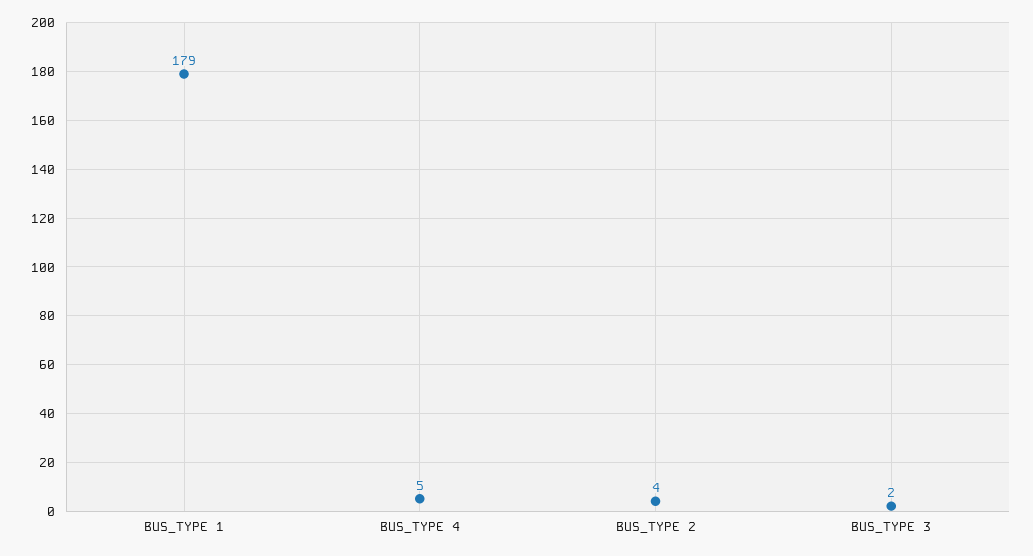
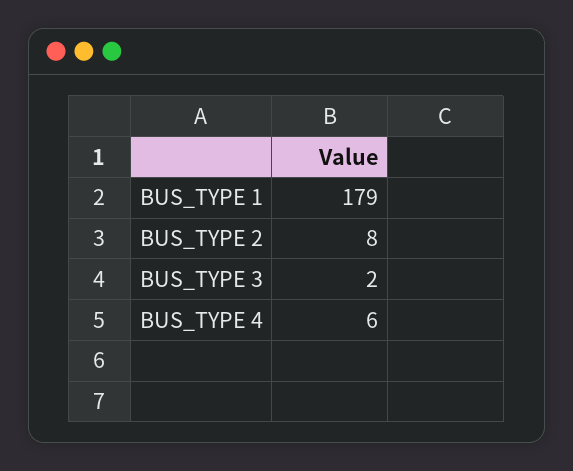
  {
    "BUS_TYPE 1": 179,
-   "BUS_TYPE 4": 5,
+   "BUS_TYPE 4": 6,
-   "BUS_TYPE 2": 4,
+   "BUS_TYPE 2": 8,
    "BUS_TYPE 3": 2
  }

